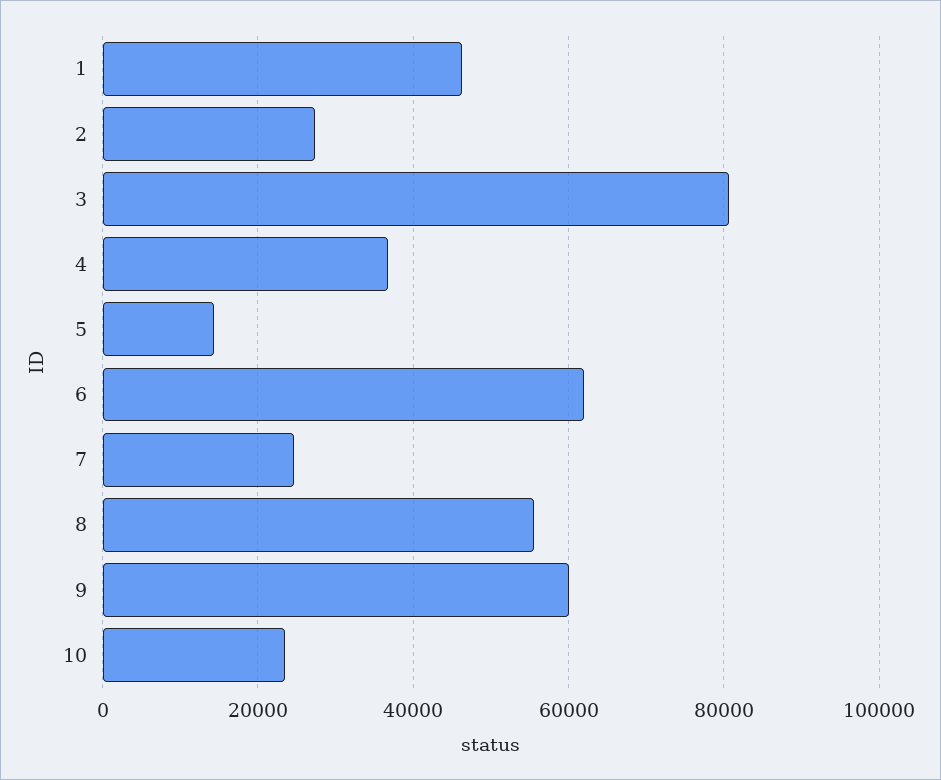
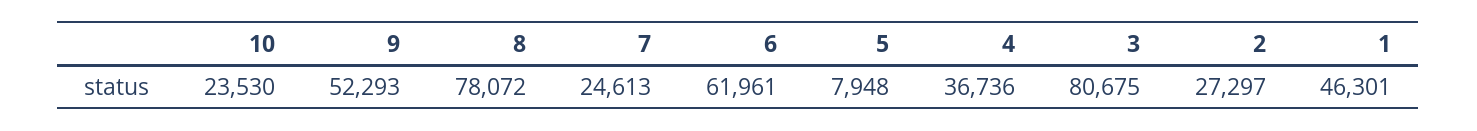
  {
    "1": 46301,
    "2": 27297,
    "3": 80675,
    "4": 36736,
-   "5": 14000,
+   "5": 7948,
    "6": 61961,
    "7": 24613,
-   "8": 56000,
+   "8": 78072,
-   "9": 60000,
+   "9": 52293,
    "10": 23530
  }

